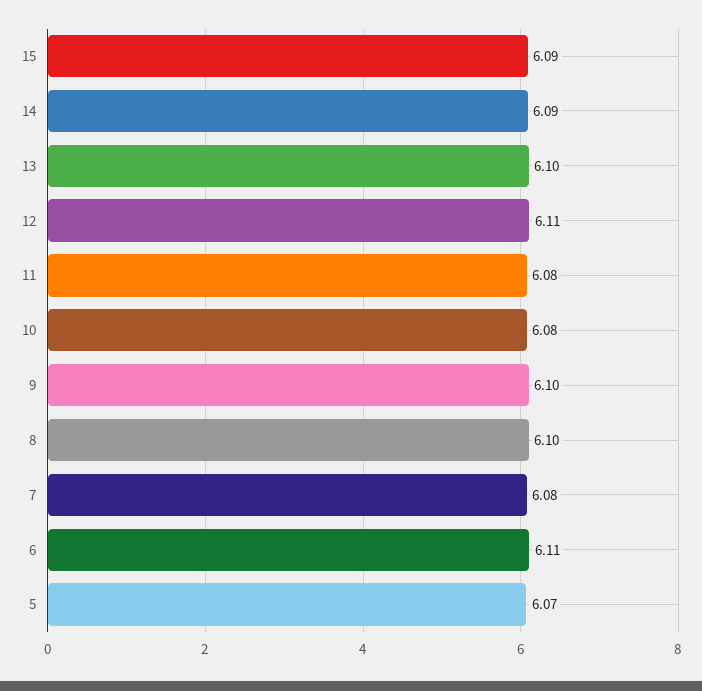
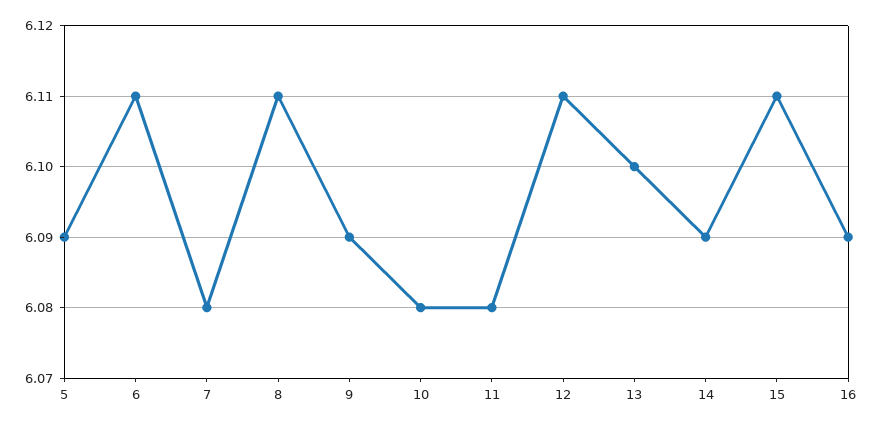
  {
-   "15": 6.09,
+   "15": 6.11,
    "14": 6.09,
    "13": 6.1,
    "12": 6.11,
    "11": 6.08,
    "10": 6.08,
-   "9": 6.1,
+   "9": 6.09,
-   "8": 6.1,
+   "8": 6.11,
    "7": 6.08,
    "6": 6.11,
-   "5": 6.07
+   "5": 6.09,
+   "16": 6.09
  }

